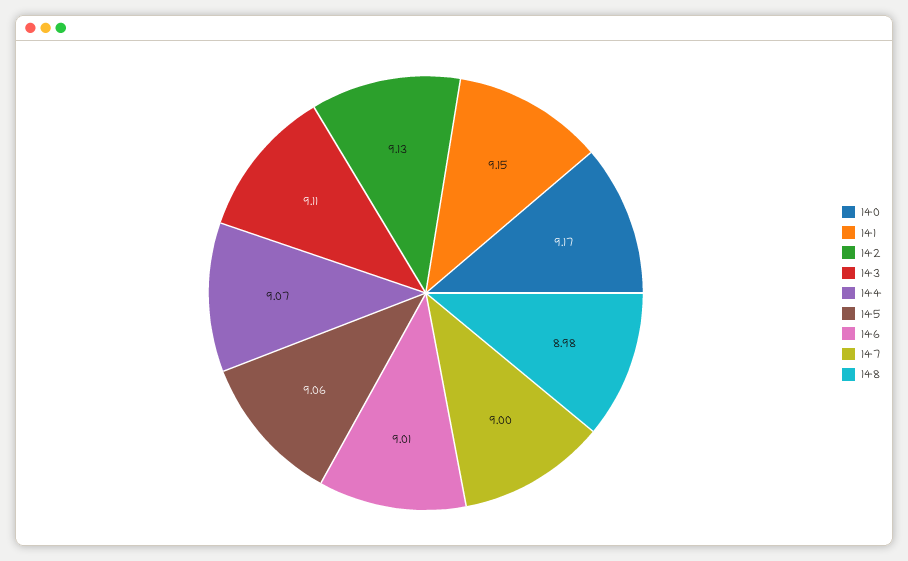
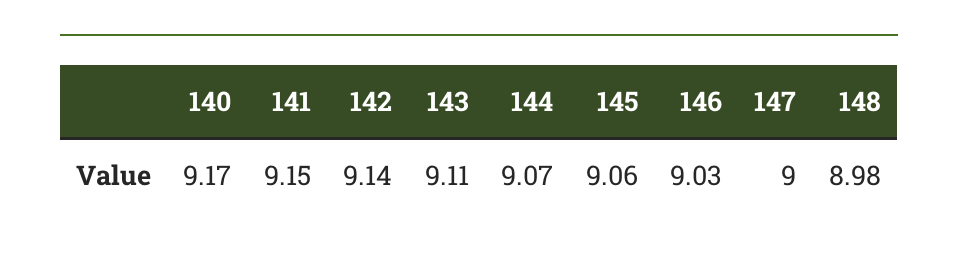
  {
    "140": 9.17,
    "141": 9.15,
-   "142": 9.13,
+   "142": 9.14,
    "143": 9.11,
    "144": 9.07,
    "145": 9.06,
-   "146": 9.01,
+   "146": 9.03,
    "147": 9,
    "148": 8.98
  }

